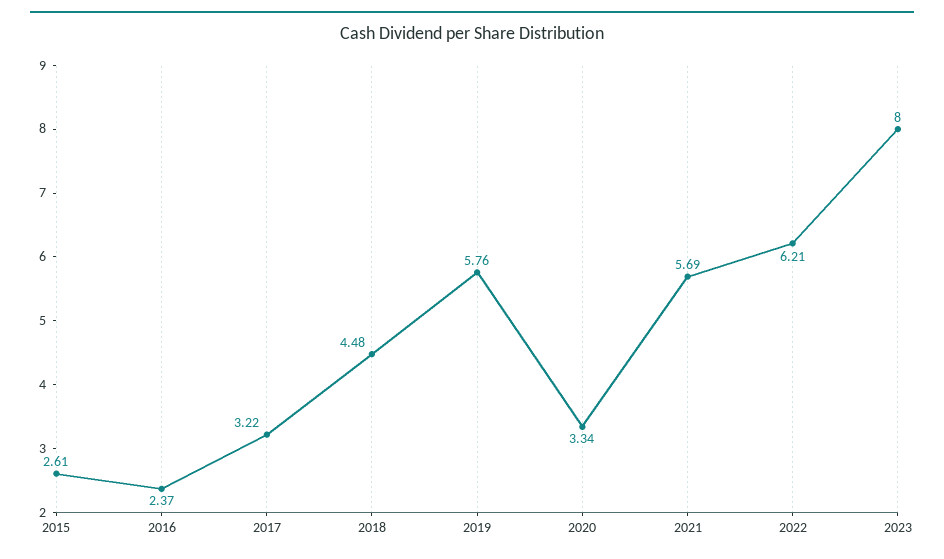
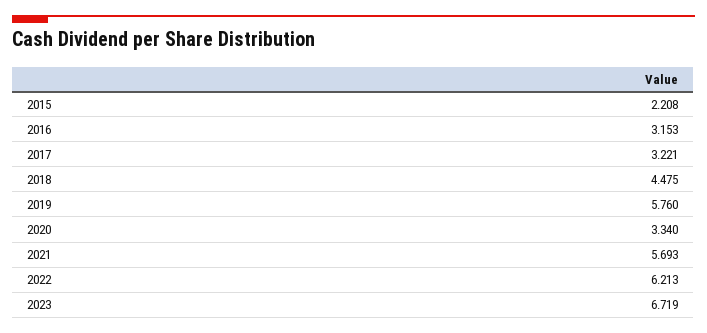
  {
-   "2015": 2.61,
+   "2015": 2.208,
-   "2016": 2.37,
+   "2016": 3.153,
    "2017": 3.221,
    "2018": 4.475,
    "2019": 5.76,
    "2020": 3.34,
    "2021": 5.693,
    "2022": 6.213,
-   "2023": 8
+   "2023": 6.719
  }

